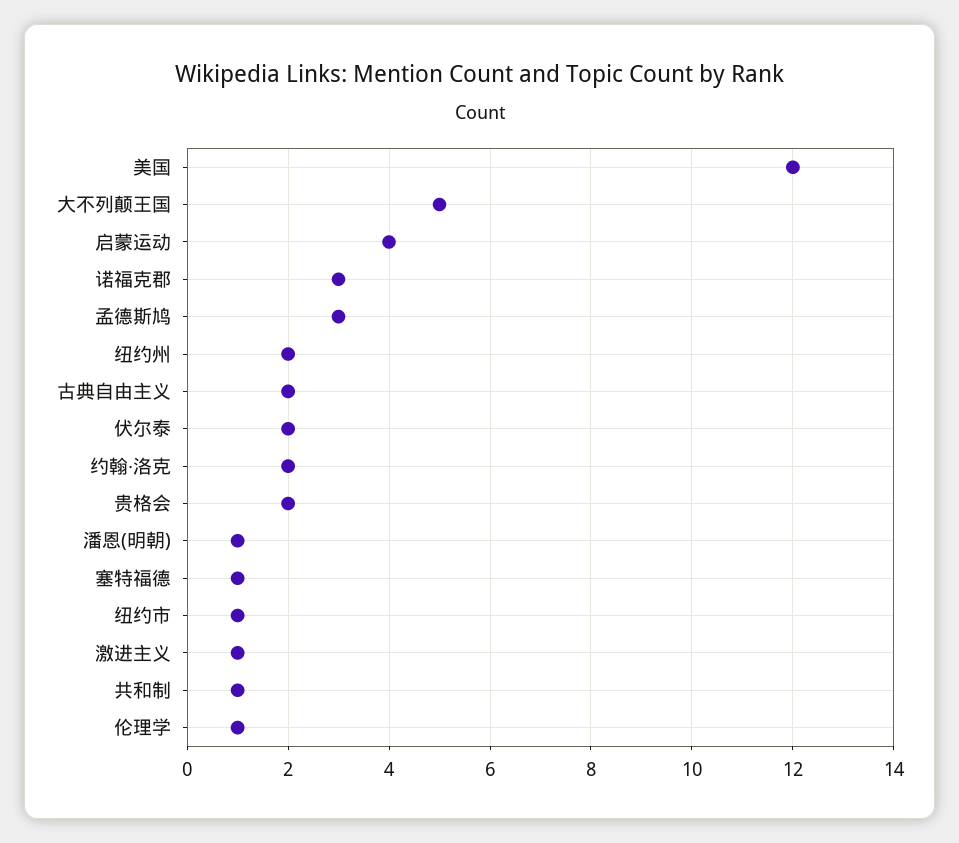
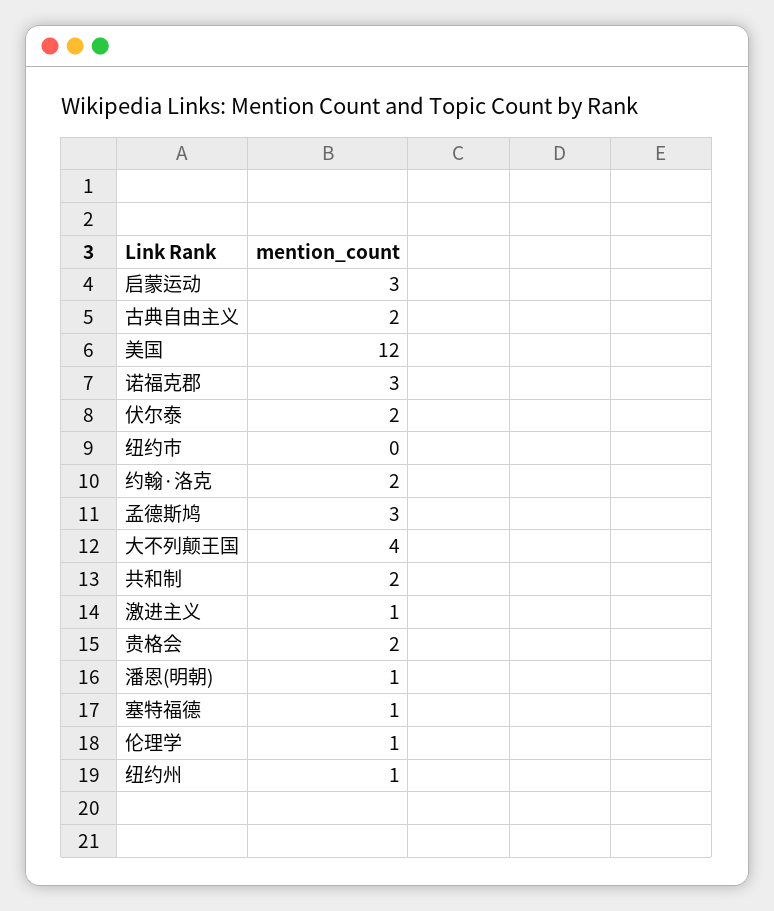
  {
    "美国": 12,
-   "大不列颠王国": 5,
+   "大不列颠王国": 4,
-   "启蒙运动": 4,
+   "启蒙运动": 3,
    "诺福克郡": 3,
    "孟德斯鸠": 3,
-   "纽约州": 2,
+   "纽约州": 1,
    "古典自由主义": 2,
    "伏尔泰": 2,
    "约翰·洛克": 2,
    "贵格会": 2,
    "潘恩(明朝)": 1,
    "塞特福德": 1,
-   "纽约市": 1,
+   "纽约市": 0,
    "激进主义": 1,
-   "共和制": 1,
+   "共和制": 2,
    "伦理学": 1
  }

